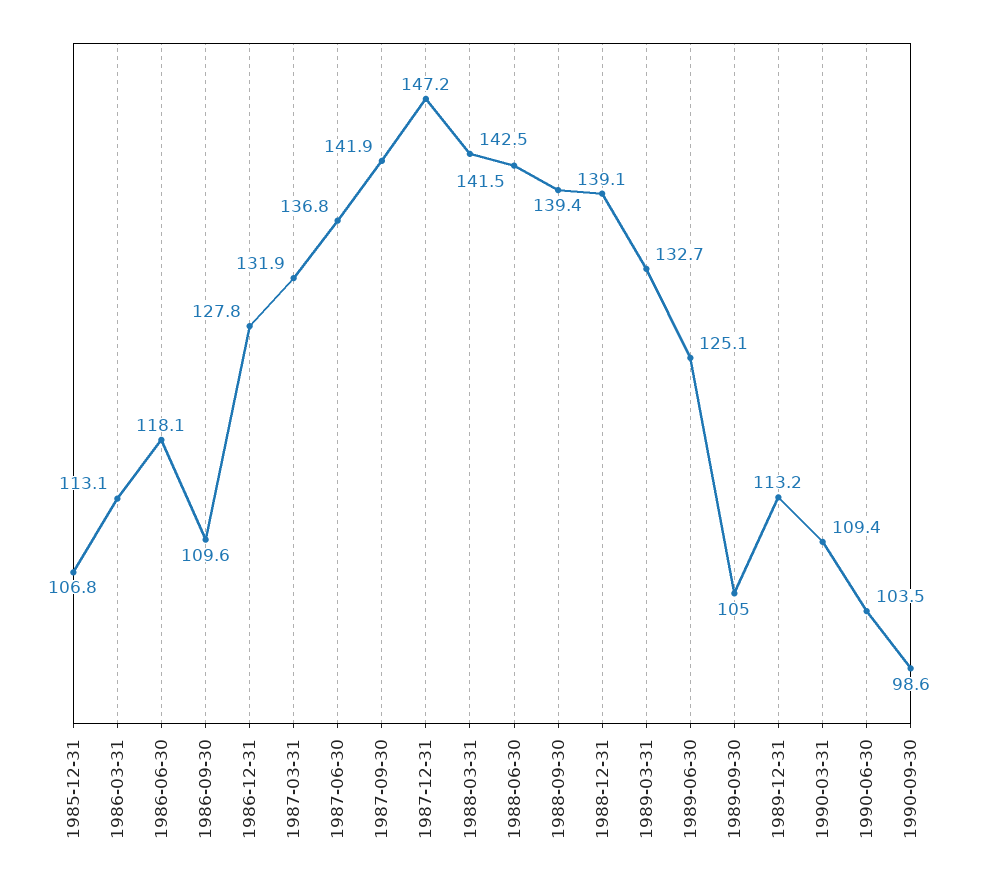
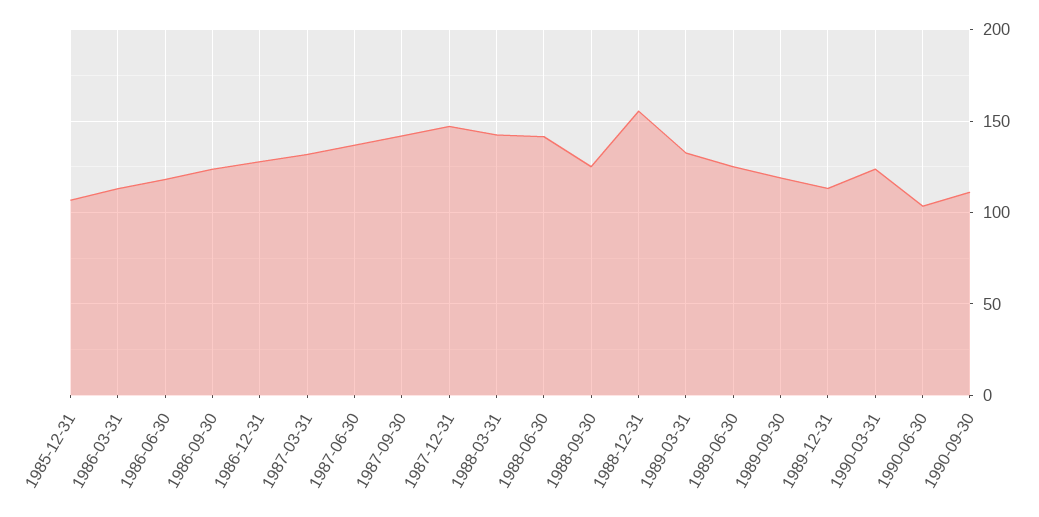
  {
    "1985-12-31": 106.8,
    "1986-03-31": 113.1,
    "1986-06-30": 118.1,
-   "1986-09-30": 109.6,
+   "1986-09-30": 125,
    "1986-12-31": 127.8,
    "1987-03-31": 131.9,
    "1987-06-30": 136.8,
    "1987-09-30": 141.9,
    "1987-12-31": 147.2,
    "1988-03-31": 142.5,
    "1988-06-30": 141.5,
-   "1988-09-30": 139.4,
+   "1988-09-30": 125,
-   "1988-12-31": 139.1,
+   "1988-12-31": 155,
    "1989-03-31": 132.7,
    "1989-06-30": 125.1,
-   "1989-09-30": 105,
+   "1989-09-30": 120,
    "1989-12-31": 113.2,
-   "1990-03-31": 109.4,
+   "1990-03-31": 125,
    "1990-06-30": 103.5,
-   "1990-09-30": 98.6
+   "1990-09-30": 110
  }

